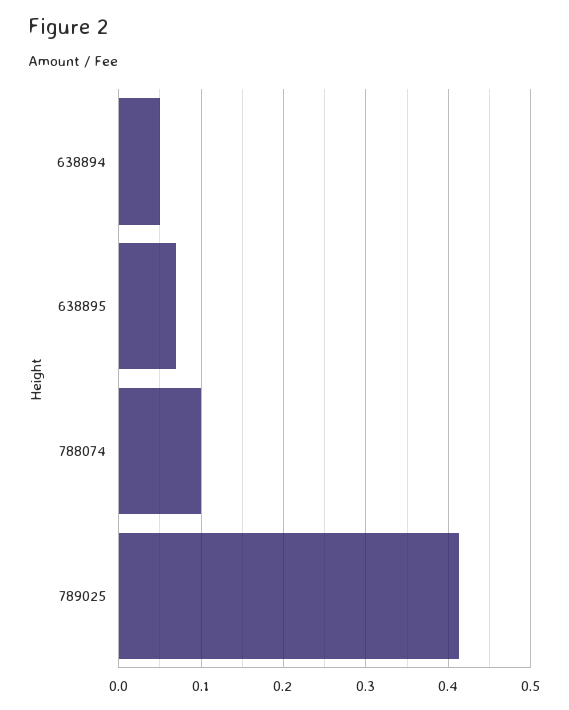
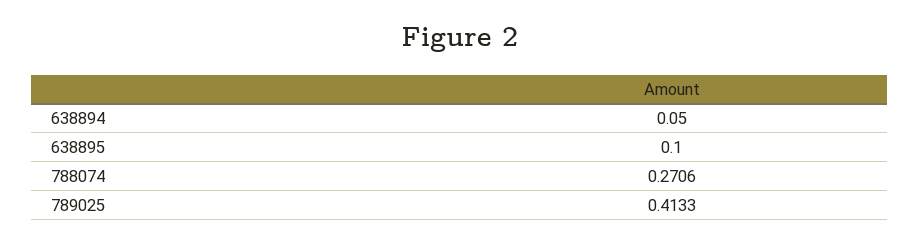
  {
    "638894": 0.05,
-   "638895": 0.07,
+   "638895": 0.1,
-   "788074": 0.1,
+   "788074": 0.2706,
    "789025": 0.4133
  }

